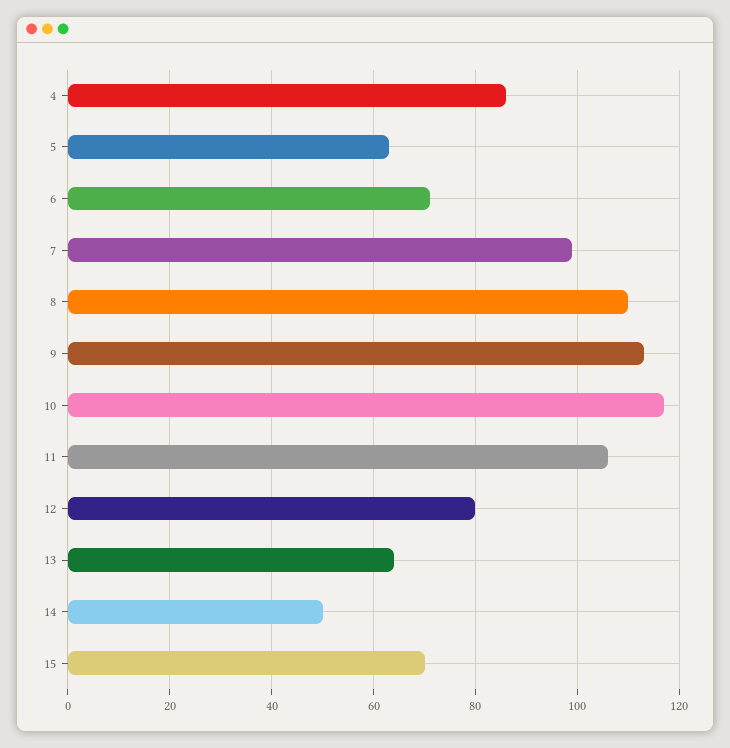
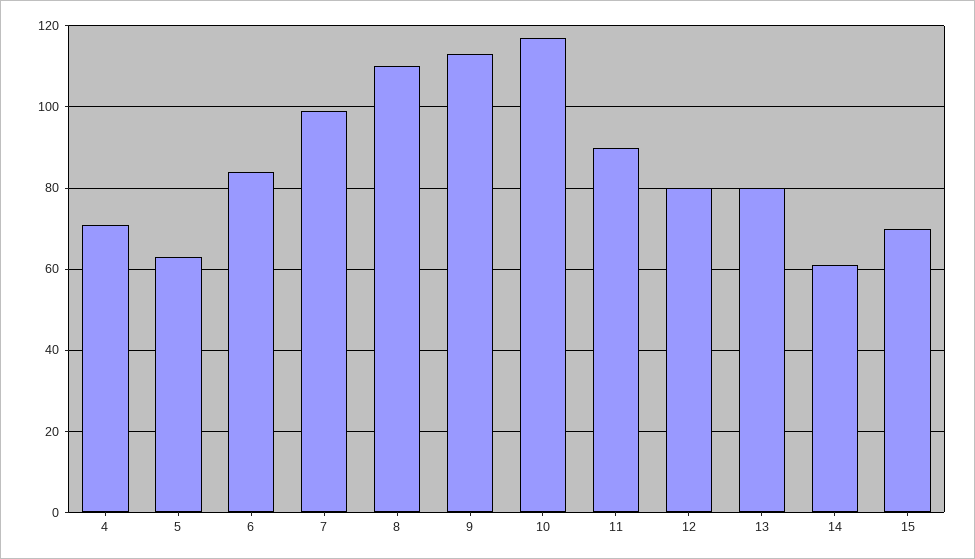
  {
-   "4": 85,
+   "4": 70,
    "5": 65,
-   "6": 70,
+   "6": 85,
    "7": 100,
    "8": 110,
    "9": 115,
    "10": 115,
-   "11": 105,
+   "11": 90,
    "12": 80,
-   "13": 65,
+   "13": 80,
-   "14": 50,
+   "14": 60,
    "15": 70
  }

